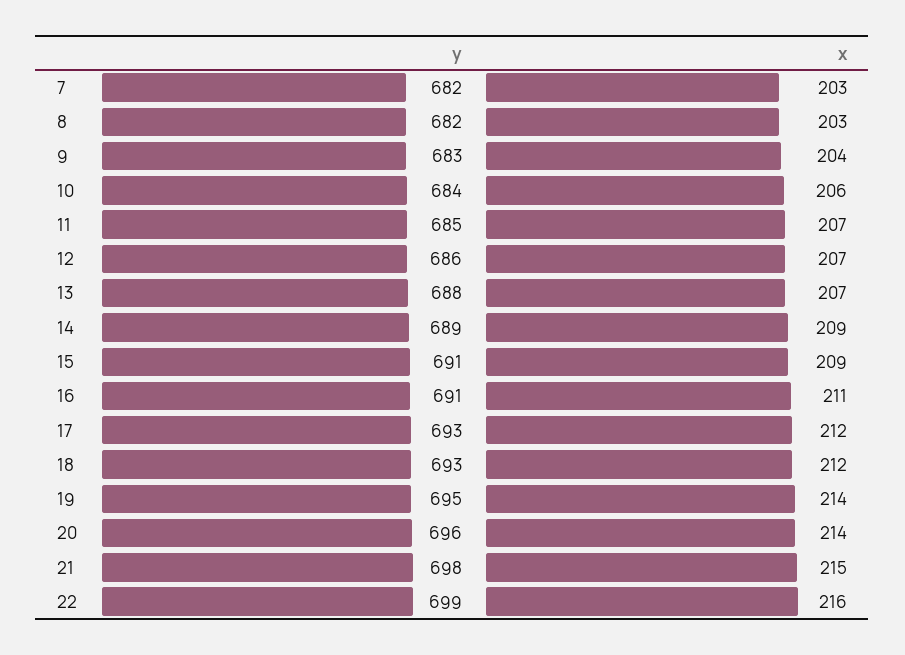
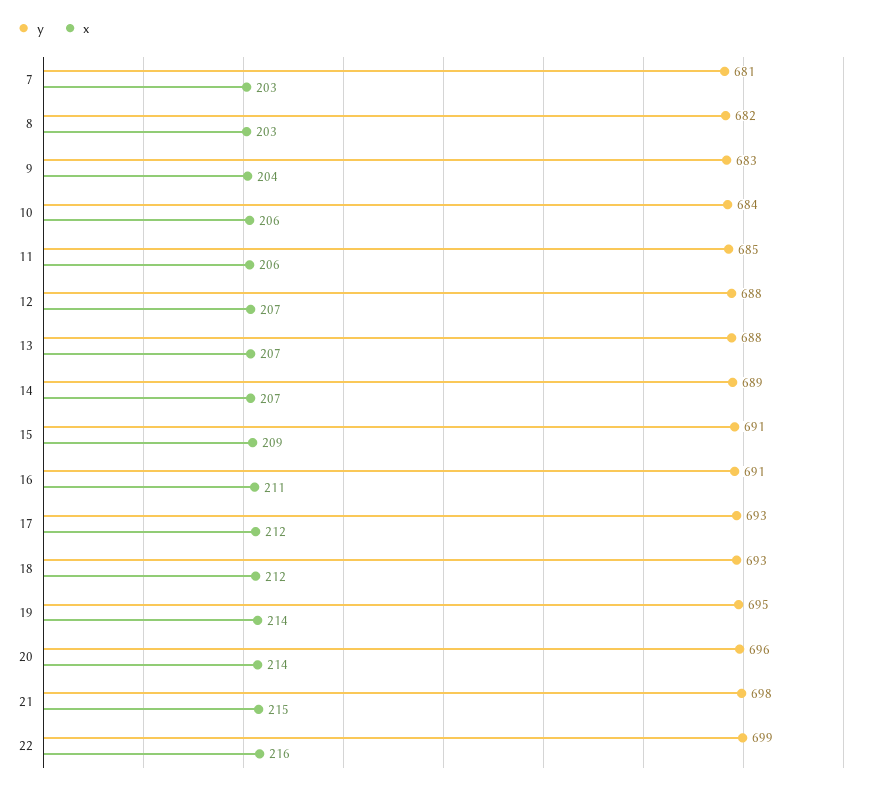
  {
    "y": {
-     "7": 682,
+     "7": 681,
      "8": 682,
      "9": 683,
      "10": 684,
      "11": 685,
-     "12": 686,
+     "12": 688,
      "13": 688,
      "14": 689,
      "15": 691,
      "16": 691,
      "17": 693,
      "18": 693,
      "19": 695,
      "20": 696,
      "21": 698,
      "22": 699
    },
    "x": {
      "7": 203,
      "8": 203,
      "9": 204,
      "10": 206,
-     "11": 207,
+     "11": 206,
      "12": 207,
      "13": 207,
-     "14": 209,
+     "14": 207,
      "15": 209,
      "16": 211,
      "17": 212,
      "18": 212,
      "19": 214,
      "20": 214,
      "21": 215,
      "22": 216
    }
  }

